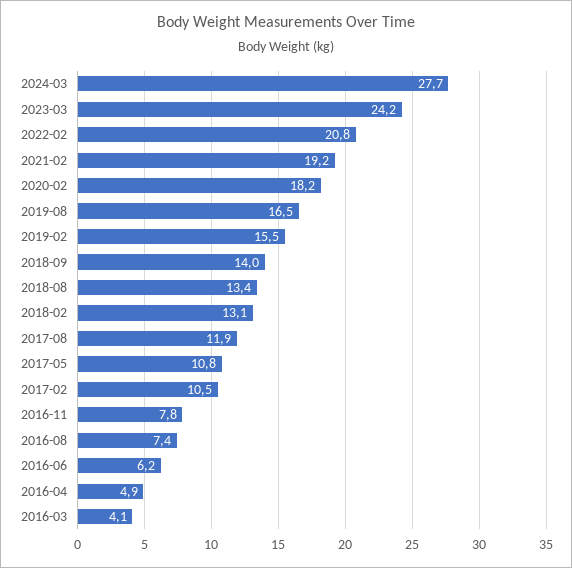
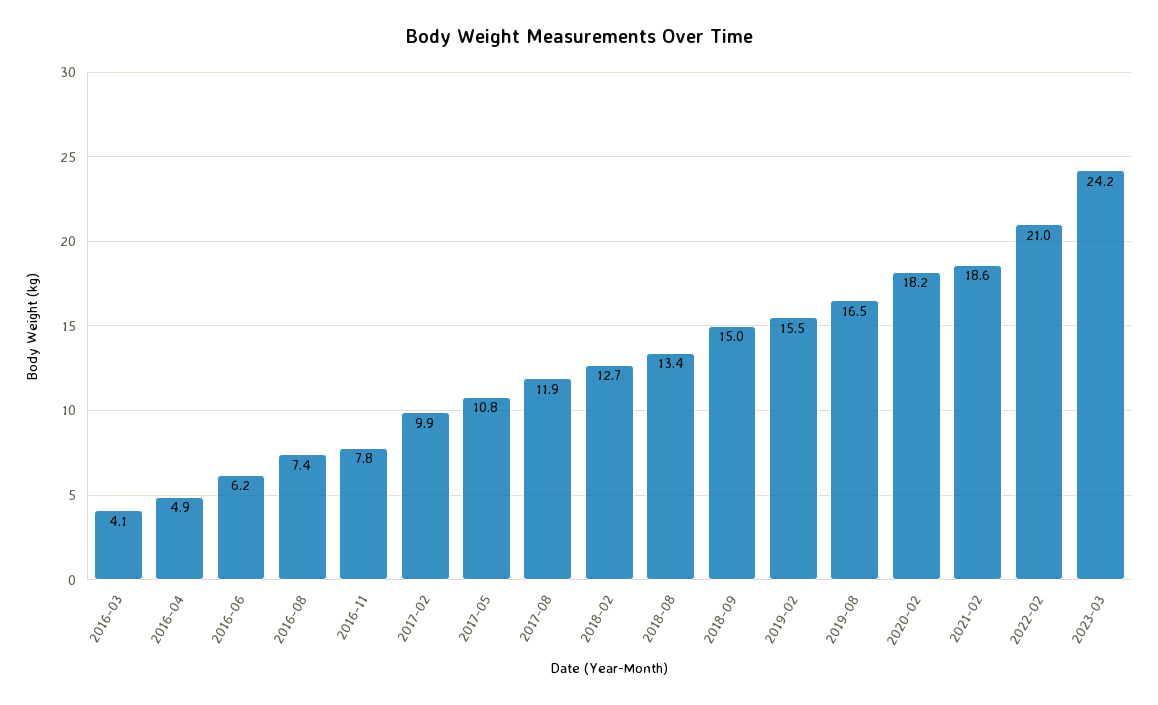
  {
-   "2024-03": 27.7,
    "2023-03": 24.2,
-   "2022-02": 20.8,
+   "2022-02": 21,
-   "2021-02": 19.2,
+   "2021-02": 18.6,
    "2020-02": 18.2,
    "2019-08": 16.5,
    "2019-02": 15.5,
-   "2018-09": 14,
+   "2018-09": 15,
    "2018-08": 13.4,
-   "2018-02": 13.1,
+   "2018-02": 12.7,
    "2017-08": 11.9,
    "2017-05": 10.8,
-   "2017-02": 10.5,
+   "2017-02": 9.9,
    "2016-11": 7.8,
    "2016-08": 7.4,
    "2016-06": 6.2,
    "2016-04": 4.9,
    "2016-03": 4.1
  }

